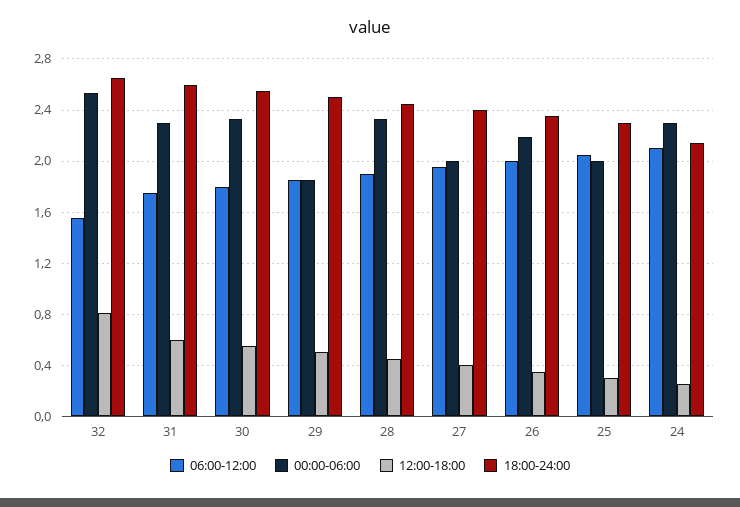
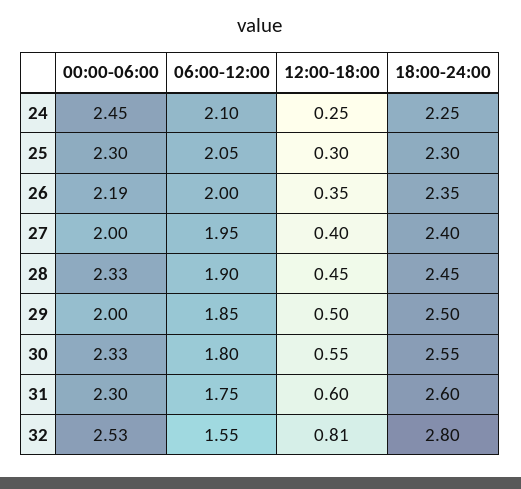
  {
    "06:00-12:00": {
      "32": 1.55,
      "31": 1.75,
      "30": 1.8,
      "29": 1.85,
      "28": 1.9,
      "27": 1.95,
      "26": 2,
      "25": 2.05,
      "24": 2.1
    },
    "00:00-06:00": {
      "32": 2.53,
      "31": 2.3,
      "30": 2.33,
-     "29": 1.85,
+     "29": 2,
      "28": 2.33,
      "27": 2,
      "26": 2.19,
-     "25": 2,
+     "25": 2.3,
-     "24": 2.3
+     "24": 2.45
    },
    "12:00-18:00": {
      "32": 0.81,
      "31": 0.6,
      "30": 0.55,
      "29": 0.5,
      "28": 0.45,
      "27": 0.4,
      "26": 0.35,
      "25": 0.3,
      "24": 0.25
    },
    "18:00-24:00": {
-     "32": 2.65,
+     "32": 2.8,
      "31": 2.6,
      "30": 2.55,
      "29": 2.5,
      "28": 2.45,
      "27": 2.4,
      "26": 2.35,
      "25": 2.3,
-     "24": 2.15
+     "24": 2.25
    }
  }

